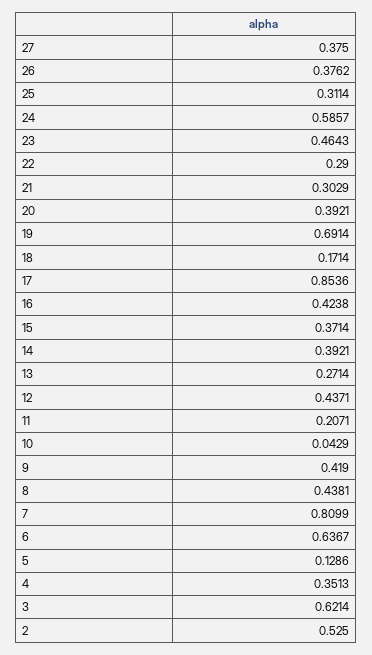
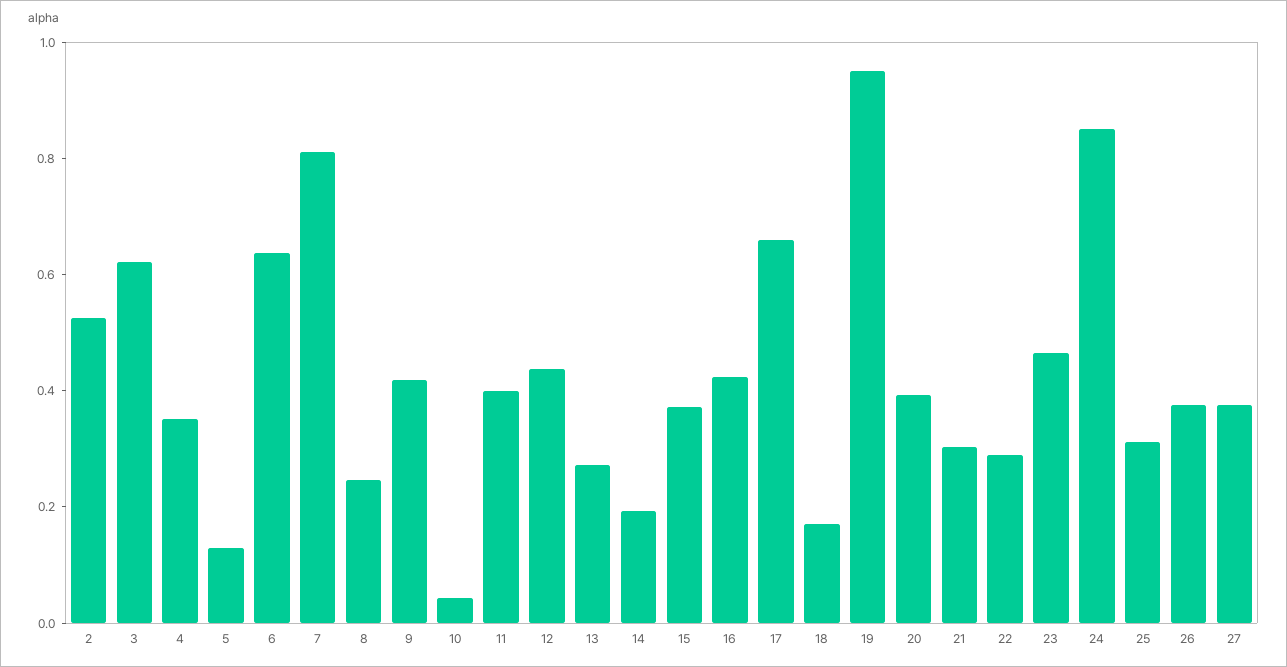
  {
    "27": 0.375,
    "26": 0.3762,
    "25": 0.3114,
-   "24": 0.5857,
+   "24": 0.85,
    "23": 0.4643,
    "22": 0.29,
    "21": 0.3029,
    "20": 0.3921,
-   "19": 0.6914,
+   "19": 0.95,
    "18": 0.1714,
-   "17": 0.8536,
+   "17": 0.65,
    "16": 0.4238,
    "15": 0.3714,
-   "14": 0.3921,
+   "14": 0.2,
    "13": 0.2714,
    "12": 0.4371,
-   "11": 0.2071,
+   "11": 0.4,
    "10": 0.0429,
    "9": 0.419,
-   "8": 0.4381,
+   "8": 0.25,
    "7": 0.8099,
    "6": 0.6367,
    "5": 0.1286,
    "4": 0.3513,
    "3": 0.6214,
    "2": 0.525
  }

